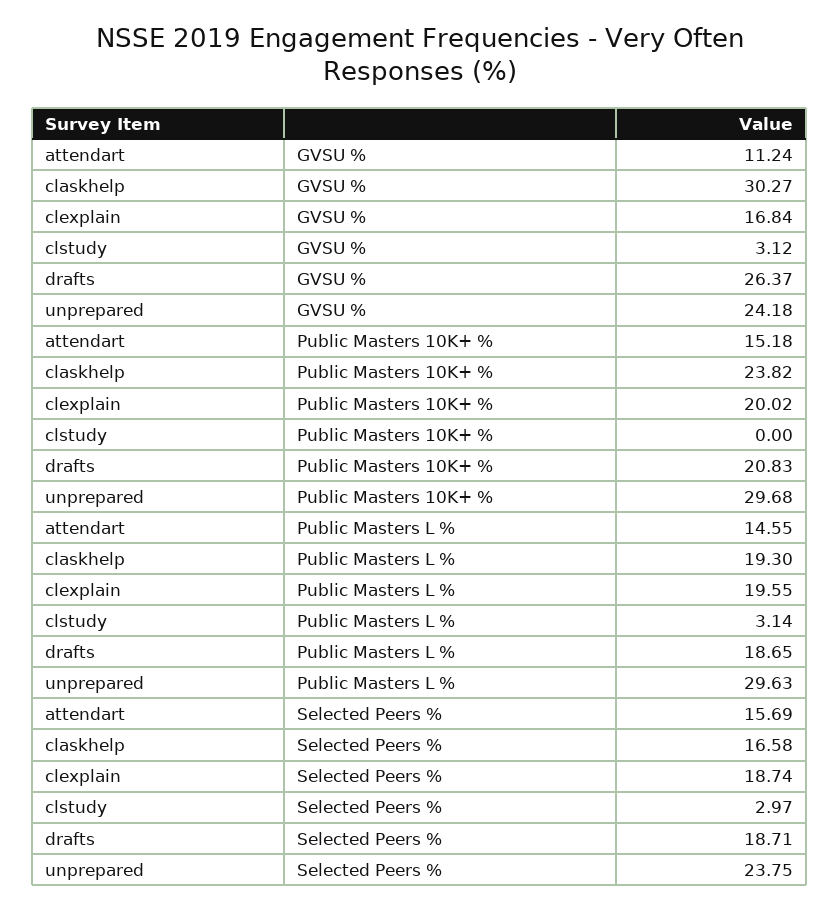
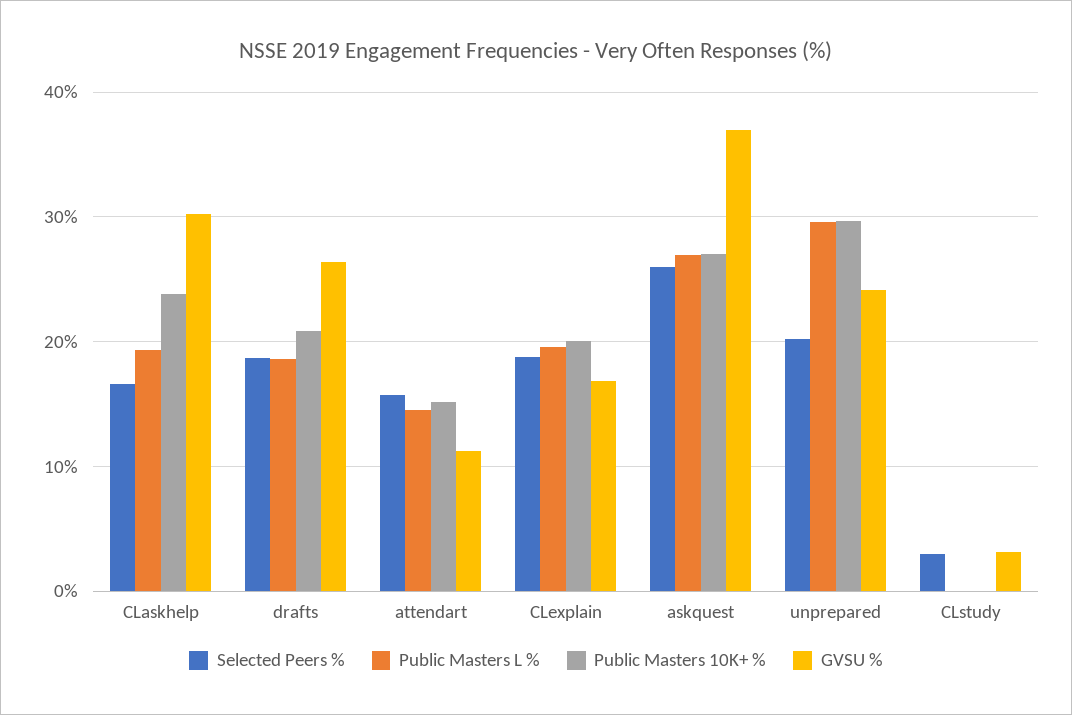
  {
    "GVSU %": {
      "attendart": 11.24,
      "claskhelp": 30.27,
      "clexplain": 16.84,
      "clstudy": 3.12,
      "drafts": 26.37,
-     "unprepared": 24.18
+     "unprepared": 24.18,
+     "askquest": 37
    },
    "Public Masters 10K+ %": {
      "attendart": 15.18,
      "claskhelp": 23.82,
      "clexplain": 20.02,
      "clstudy": 0,
      "drafts": 20.83,
-     "unprepared": 29.68
+     "unprepared": 29.68,
+     "askquest": 27
    },
    "Public Masters L %": {
      "attendart": 14.55,
      "claskhelp": 19.3,
      "clexplain": 19.55,
-     "clstudy": 3.14,
+     "clstudy": 0,
      "drafts": 18.65,
-     "unprepared": 29.63
+     "unprepared": 29.63,
+     "askquest": 27
    },
    "Selected Peers %": {
      "attendart": 15.69,
      "claskhelp": 16.58,
      "clexplain": 18.74,
      "clstudy": 2.97,
      "drafts": 18.71,
-     "unprepared": 23.75
+     "unprepared": 20,
+     "askquest": 26
    }
  }

